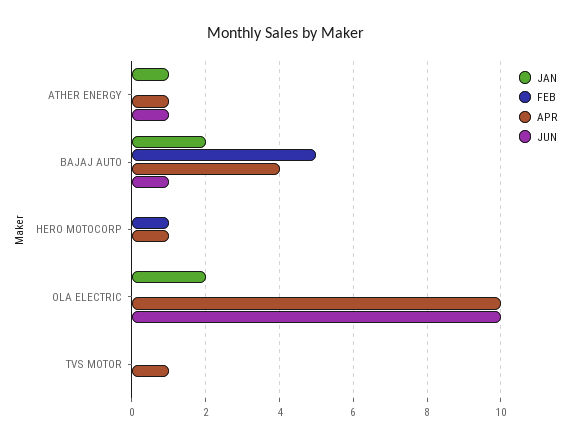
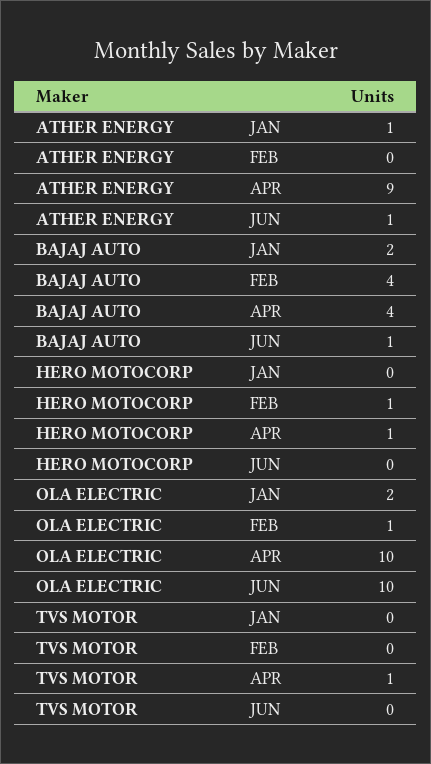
  {
    "JAN": {
      "ATHER ENERGY": 1,
      "BAJAJ AUTO": 2,
      "HERO MOTOCORP": 0,
      "OLA ELECTRIC": 2,
      "TVS MOTOR": 0
    },
    "FEB": {
      "ATHER ENERGY": 0,
-     "BAJAJ AUTO": 5,
+     "BAJAJ AUTO": 4,
      "HERO MOTOCORP": 1,
-     "OLA ELECTRIC": 0,
+     "OLA ELECTRIC": 1,
      "TVS MOTOR": 0
    },
    "APR": {
-     "ATHER ENERGY": 1,
+     "ATHER ENERGY": 9,
      "BAJAJ AUTO": 4,
      "HERO MOTOCORP": 1,
      "OLA ELECTRIC": 10,
      "TVS MOTOR": 1
    },
    "JUN": {
      "ATHER ENERGY": 1,
      "BAJAJ AUTO": 1,
      "HERO MOTOCORP": 0,
      "OLA ELECTRIC": 10,
      "TVS MOTOR": 0
    }
  }

